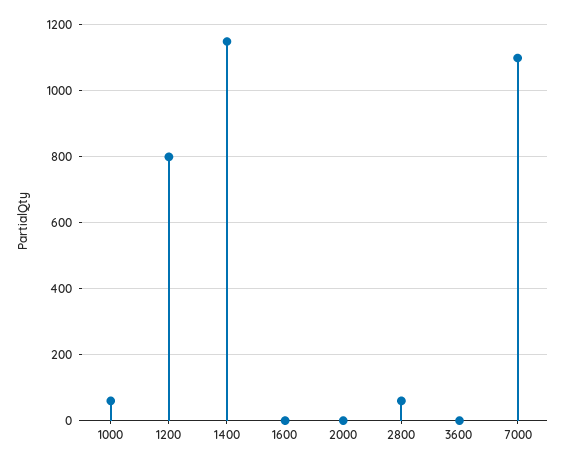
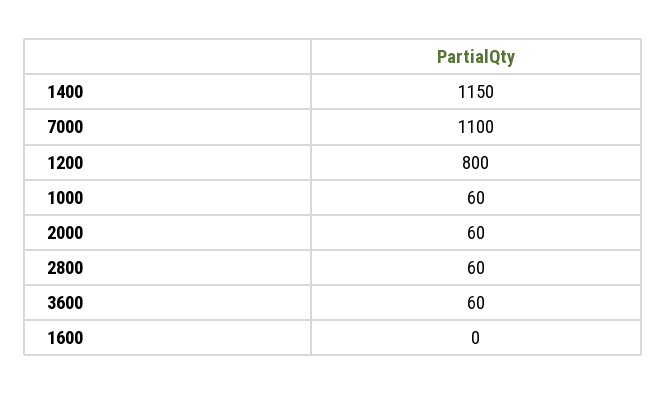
  {
    "1000": 60,
    "1200": 800,
    "1400": 1150,
    "1600": 0,
-   "2000": 0,
+   "2000": 60,
    "2800": 60,
-   "3600": 0,
+   "3600": 60,
    "7000": 1100
  }

